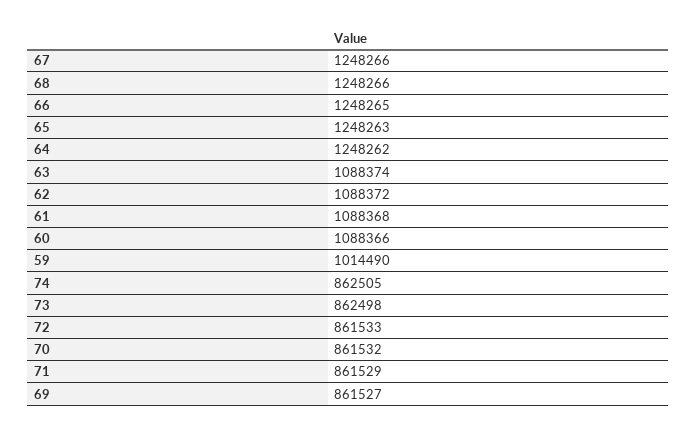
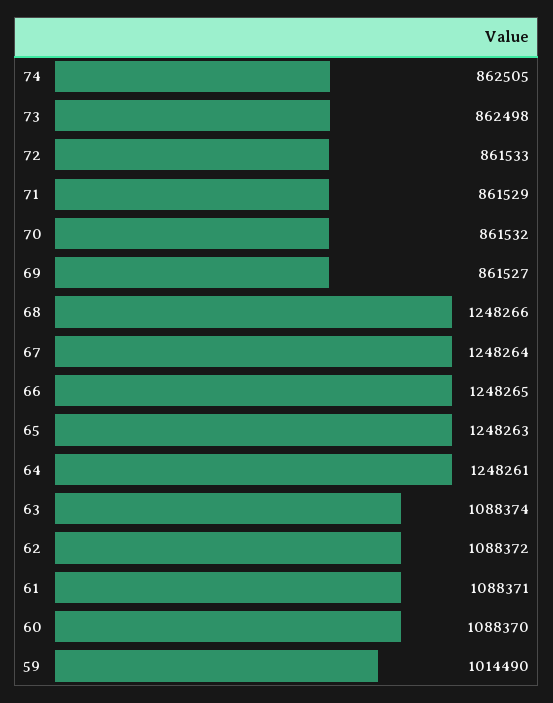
  {
-   "67": 1248266,
+   "67": 1248264,
    "68": 1248266,
    "66": 1248265,
    "65": 1248263,
-   "64": 1248262,
+   "64": 1248261,
    "63": 1088374,
    "62": 1088372,
-   "61": 1088368,
+   "61": 1088371,
-   "60": 1088366,
+   "60": 1088370,
    "59": 1014490,
    "74": 862505,
    "73": 862498,
    "72": 861533,
    "70": 861532,
    "71": 861529,
    "69": 861527
  }

